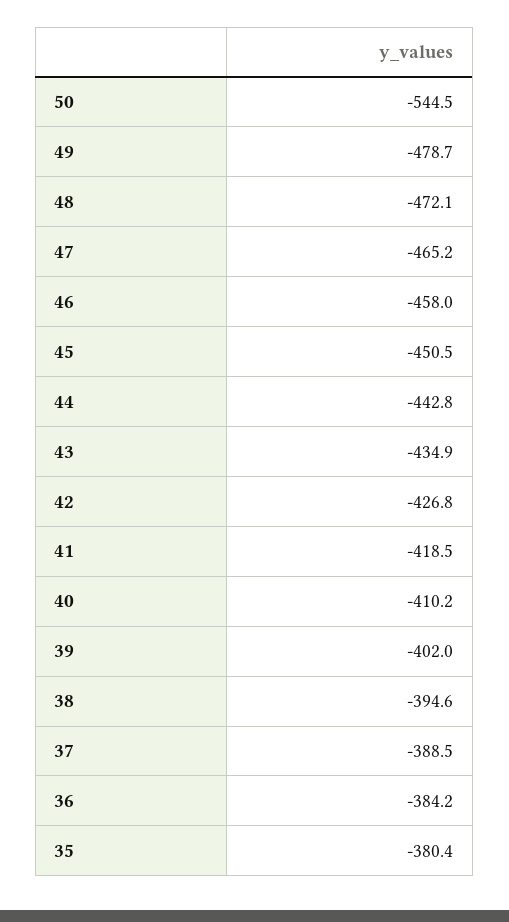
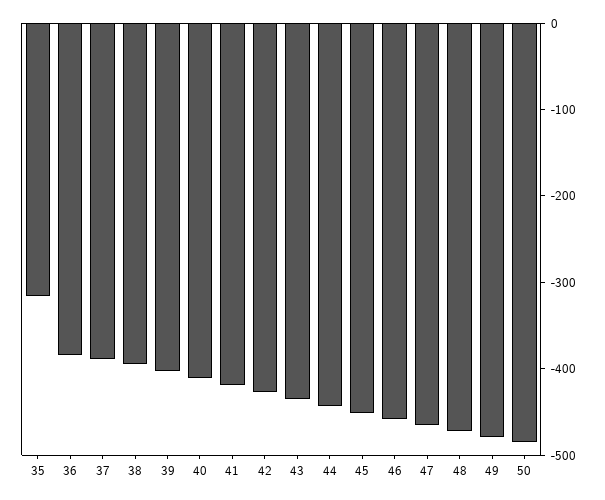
  {
-   "50": -544.5,
+   "50": -480,
    "49": -478.7,
    "48": -472.1,
    "47": -465.2,
    "46": -458,
    "45": -450.5,
    "44": -442.8,
    "43": -434.9,
    "42": -426.8,
    "41": -418.5,
    "40": -410.2,
    "39": -402,
    "38": -394.6,
    "37": -388.5,
    "36": -384.2,
-   "35": -380.4
+   "35": -320
  }

